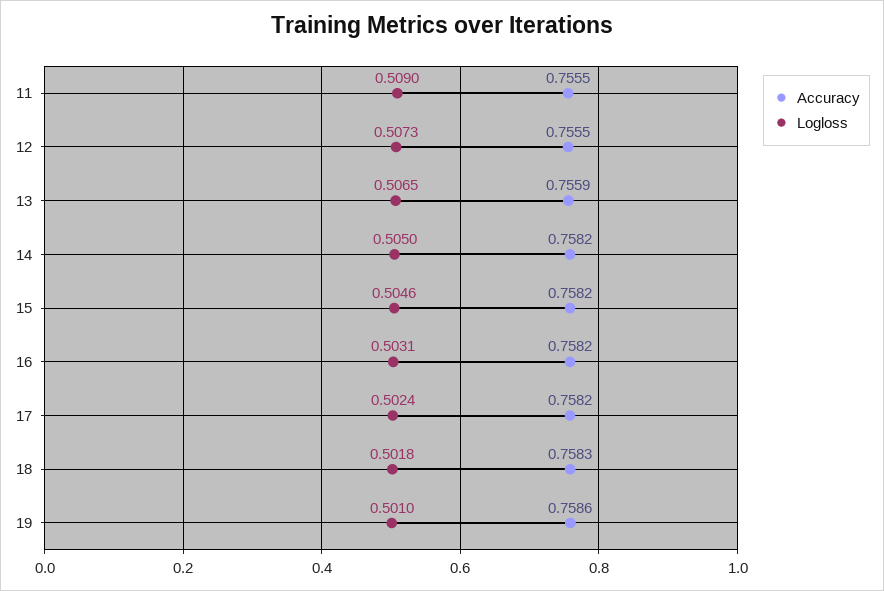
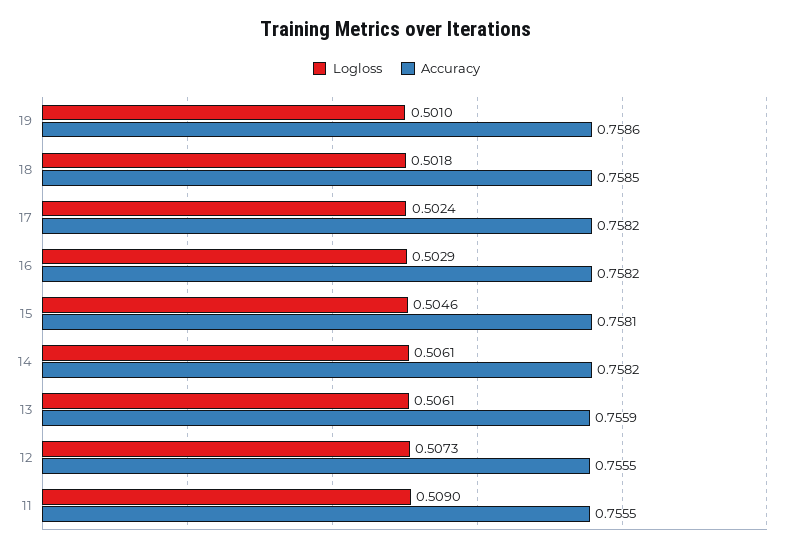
  {
    "Accuracy": {
      "11": 0.7555,
      "12": 0.7555,
      "13": 0.7559,
      "14": 0.7582,
-     "15": 0.7582,
+     "15": 0.7581,
      "16": 0.7582,
      "17": 0.7582,
-     "18": 0.7583,
+     "18": 0.7585,
      "19": 0.7586
    },
    "Logloss": {
      "11": 0.509,
      "12": 0.5073,
-     "13": 0.5065,
+     "13": 0.5061,
-     "14": 0.505,
+     "14": 0.5061,
      "15": 0.5046,
-     "16": 0.5031,
+     "16": 0.5029,
      "17": 0.5024,
      "18": 0.5018,
      "19": 0.501
    }
  }

